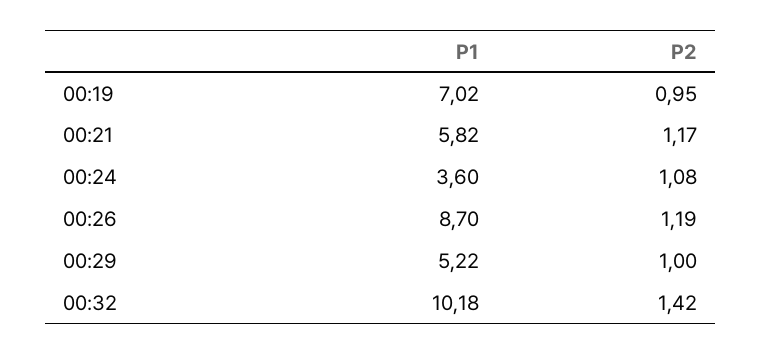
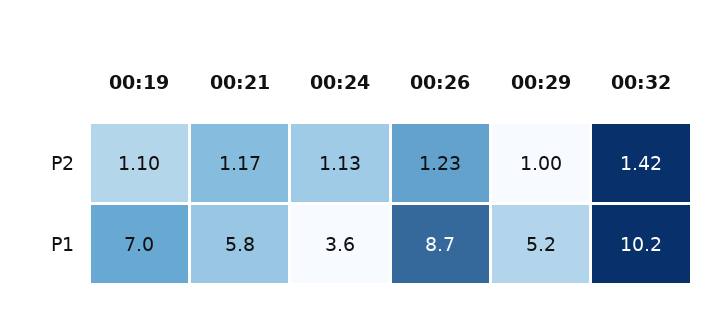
  {
    "P1": {
      "00:19": 7.02,
      "00:21": 5.82,
      "00:24": 3.6,
      "00:26": 8.7,
      "00:29": 5.22,
      "00:32": 10.18
    },
    "P2": {
-     "00:19": 0.95,
+     "00:19": 1.1,
      "00:21": 1.17,
-     "00:24": 1.08,
+     "00:24": 1.13,
-     "00:26": 1.19,
+     "00:26": 1.23,
      "00:29": 1,
      "00:32": 1.42
    }
  }

